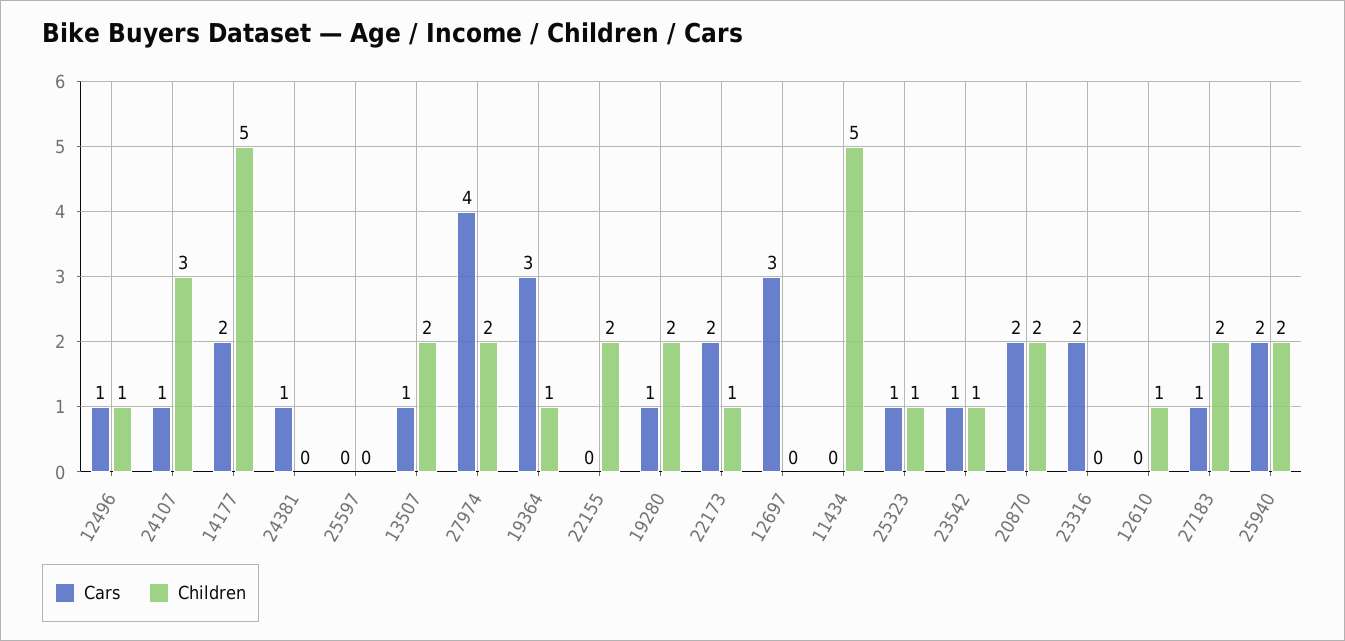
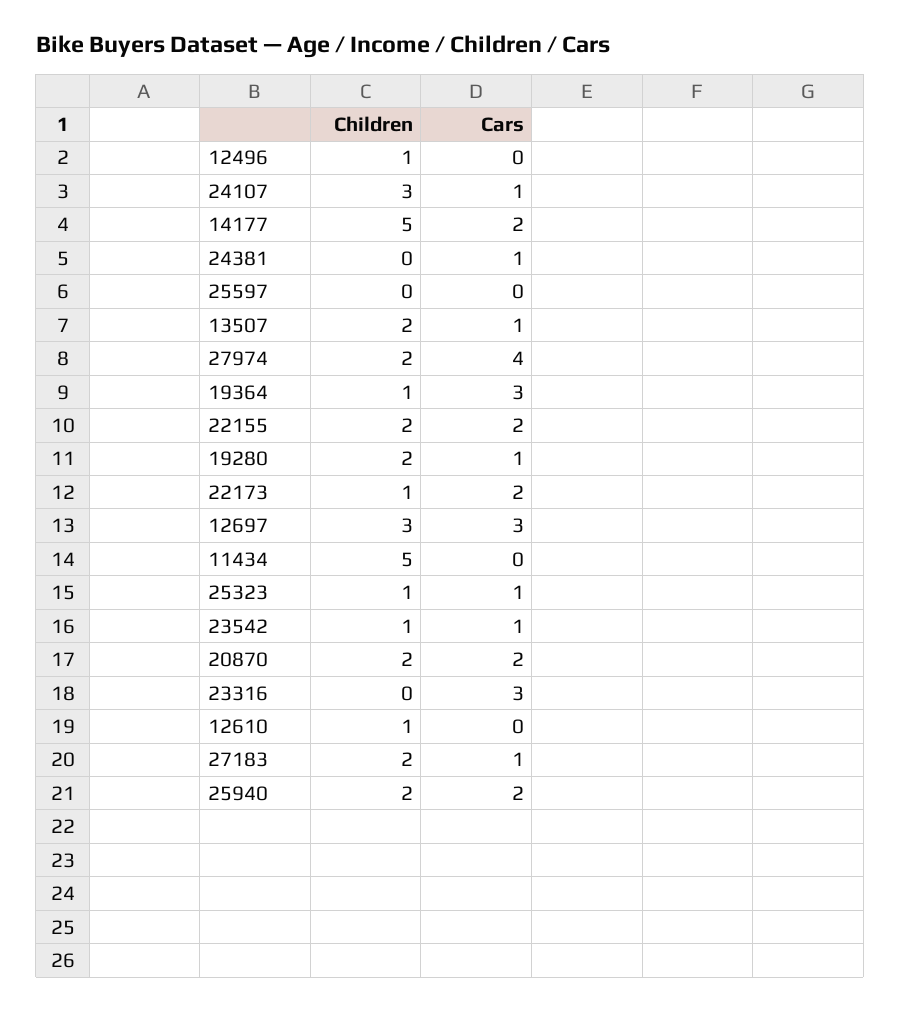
  {
    "Cars": {
-     "12496": 1,
+     "12496": 0,
      "24107": 1,
      "14177": 2,
      "24381": 1,
      "25597": 0,
      "13507": 1,
      "27974": 4,
      "19364": 3,
-     "22155": 0,
+     "22155": 2,
      "19280": 1,
      "22173": 2,
      "12697": 3,
      "11434": 0,
      "25323": 1,
      "23542": 1,
      "20870": 2,
-     "23316": 2,
+     "23316": 3,
      "12610": 0,
      "27183": 1,
      "25940": 2
    },
    "Children": {
      "12496": 1,
      "24107": 3,
      "14177": 5,
      "24381": 0,
      "25597": 0,
      "13507": 2,
      "27974": 2,
      "19364": 1,
      "22155": 2,
      "19280": 2,
      "22173": 1,
-     "12697": 0,
+     "12697": 3,
      "11434": 5,
      "25323": 1,
      "23542": 1,
      "20870": 2,
      "23316": 0,
      "12610": 1,
      "27183": 2,
      "25940": 2
    }
  }

